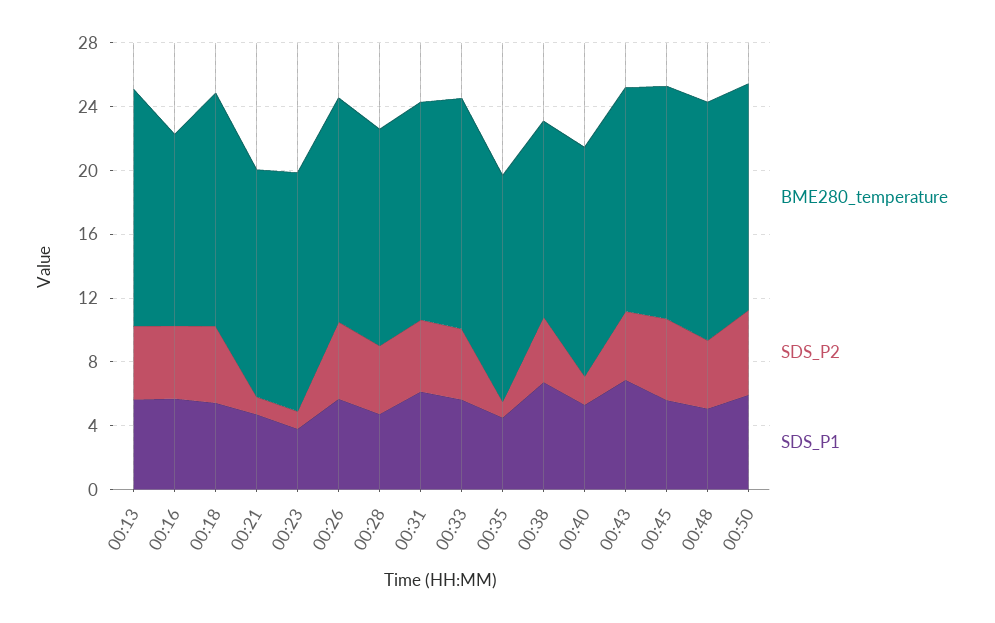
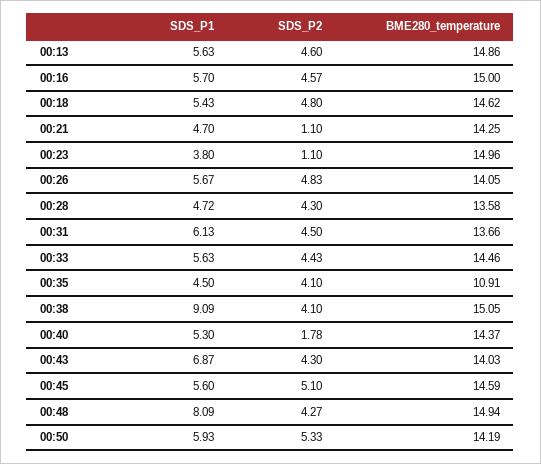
  {
    "BME280_temperature": {
      "00:13": 14.86,
-     "00:16": 12,
+     "00:16": 15,
      "00:18": 14.62,
      "00:21": 14.25,
      "00:23": 14.96,
      "00:26": 14.05,
      "00:28": 13.58,
      "00:31": 13.66,
      "00:33": 14.46,
-     "00:35": 14,
+     "00:35": 10.91,
-     "00:38": 12,
+     "00:38": 15.05,
      "00:40": 14.37,
      "00:43": 14.03,
      "00:45": 14.59,
      "00:48": 14.94,
      "00:50": 14.19
    },
    "SDS_P2": {
      "00:13": 4.6,
      "00:16": 4.57,
      "00:18": 4.8,
      "00:21": 1.1,
      "00:23": 1.1,
      "00:26": 4.83,
      "00:28": 4.3,
      "00:31": 4.5,
      "00:33": 4.43,
-     "00:35": 1,
+     "00:35": 4.1,
      "00:38": 4.1,
      "00:40": 1.78,
      "00:43": 4.3,
      "00:45": 5.1,
      "00:48": 4.27,
      "00:50": 5.33
    },
    "SDS_P1": {
      "00:13": 5.63,
      "00:16": 5.7,
      "00:18": 5.43,
      "00:21": 4.7,
      "00:23": 3.8,
      "00:26": 5.67,
      "00:28": 4.72,
      "00:31": 6.13,
      "00:33": 5.63,
      "00:35": 4.5,
-     "00:38": 7,
+     "00:38": 9.09,
      "00:40": 5.3,
      "00:43": 6.87,
      "00:45": 5.6,
-     "00:48": 5,
+     "00:48": 8.09,
      "00:50": 5.93
    }
  }

